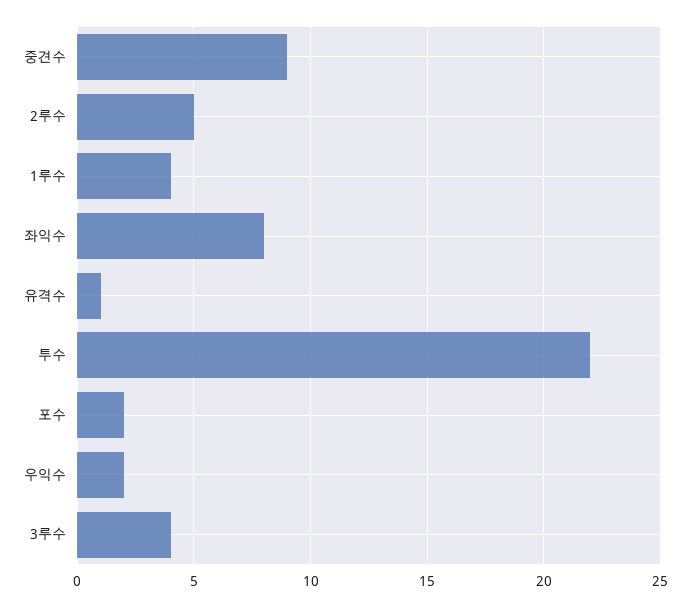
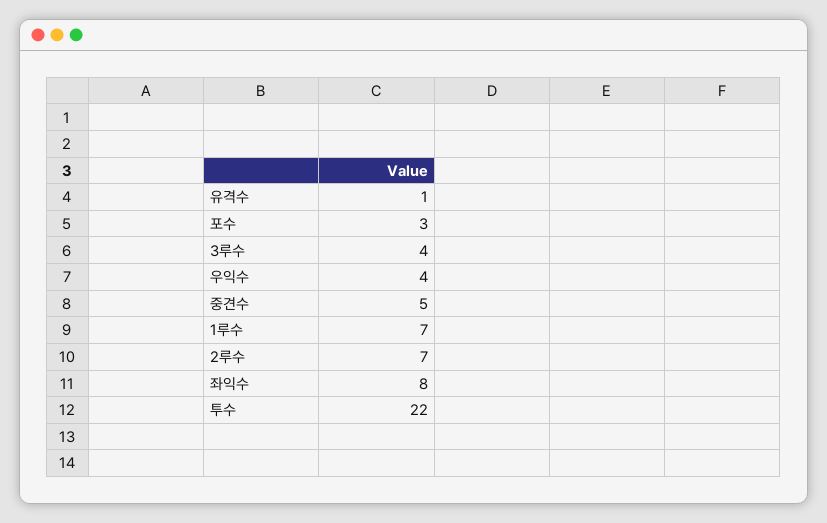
  {
-   "중견수": 9,
+   "중견수": 5,
-   "2루수": 5,
+   "2루수": 7,
-   "1루수": 4,
+   "1루수": 7,
    "좌익수": 8,
    "유격수": 1,
    "투수": 22,
-   "포수": 2,
+   "포수": 3,
-   "우익수": 2,
+   "우익수": 4,
    "3루수": 4
  }

